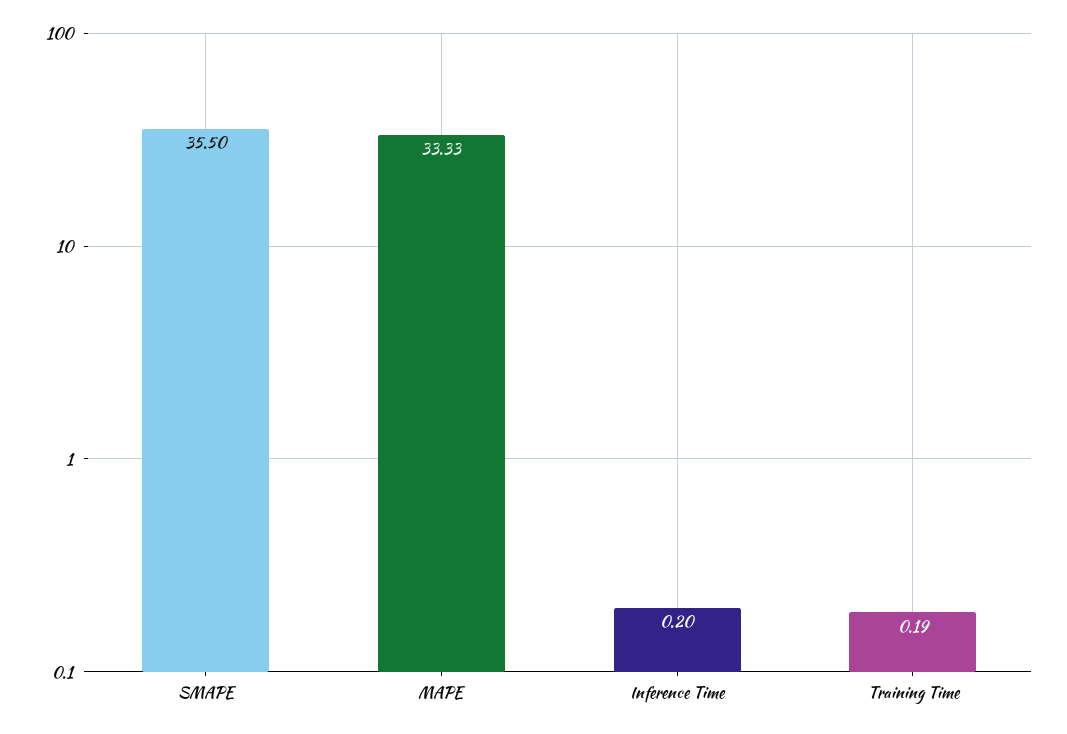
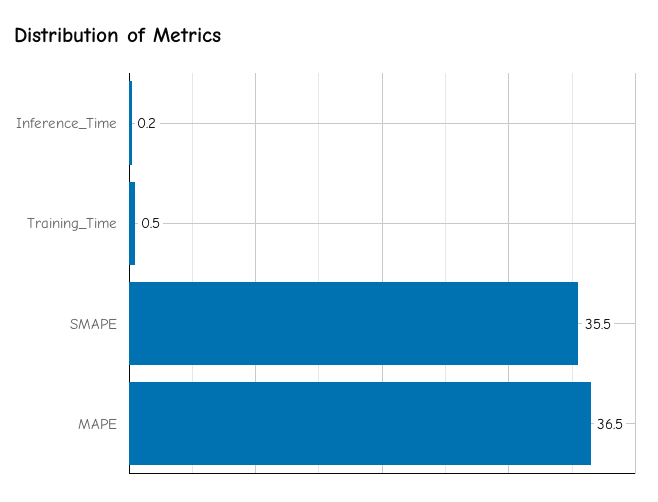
  {
    "SMAPE": 35.5,
-   "MAPE": 33.33,
+   "MAPE": 36.5,
    "Inference Time": 0.2,
-   "Training Time": 0.19
+   "Training Time": 0.5
  }

